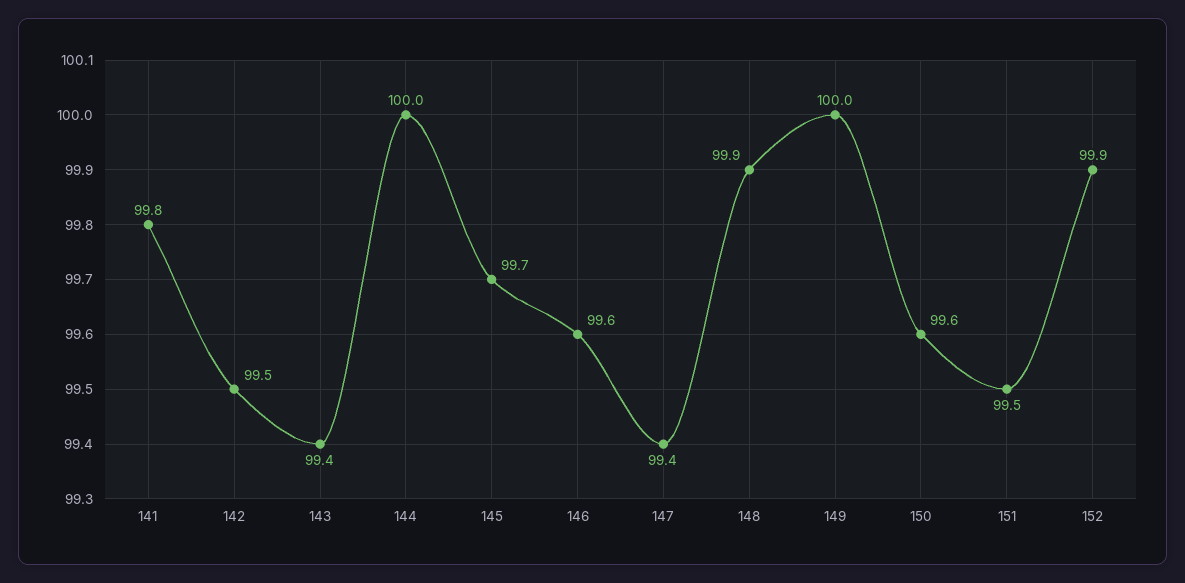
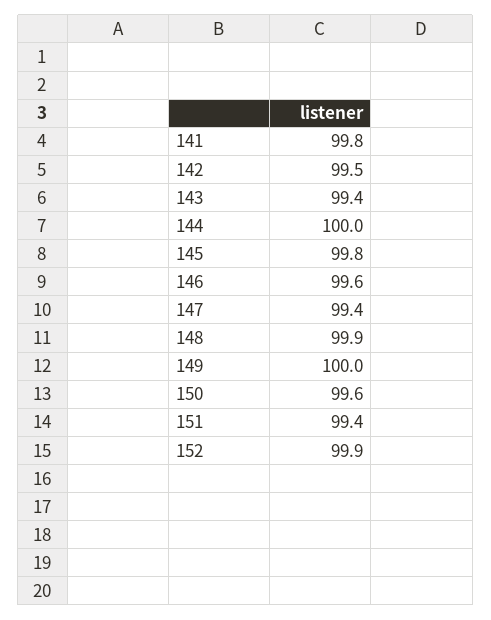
  {
    "141": 99.8,
    "142": 99.5,
    "143": 99.4,
    "144": 100,
-   "145": 99.7,
+   "145": 99.8,
    "146": 99.6,
    "147": 99.4,
    "148": 99.9,
    "149": 100,
    "150": 99.6,
-   "151": 99.5,
+   "151": 99.4,
    "152": 99.9
  }

